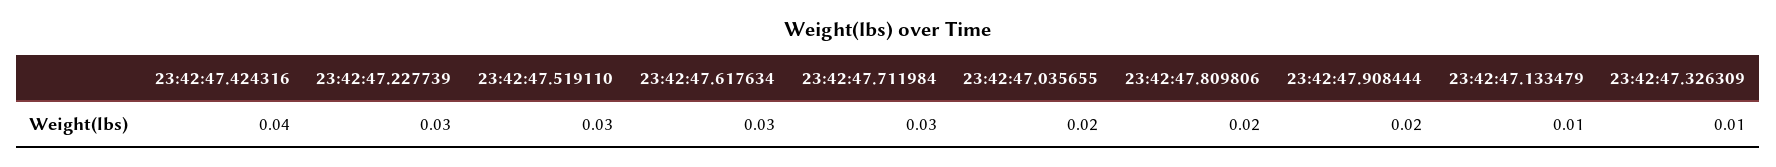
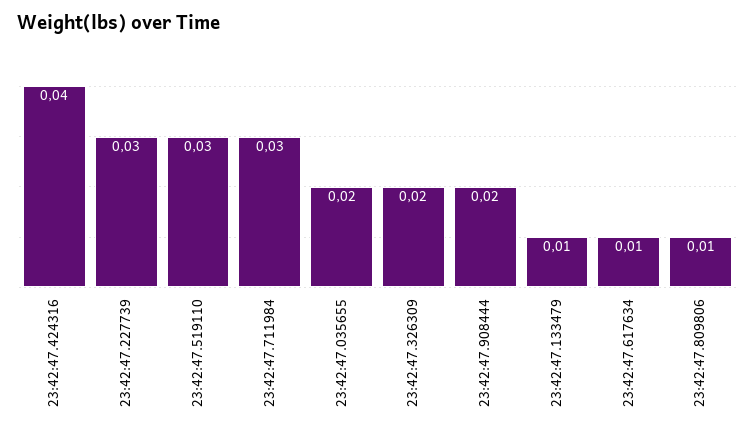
  {
    "23:42:47.424316": 0.04,
    "23:42:47.227739": 0.03,
    "23:42:47.519110": 0.03,
-   "23:42:47.617634": 0.03,
+   "23:42:47.617634": 0.01,
    "23:42:47.711984": 0.03,
    "23:42:47.035655": 0.02,
-   "23:42:47.809806": 0.02,
+   "23:42:47.809806": 0.01,
    "23:42:47.908444": 0.02,
    "23:42:47.133479": 0.01,
-   "23:42:47.326309": 0.01
+   "23:42:47.326309": 0.02
  }

